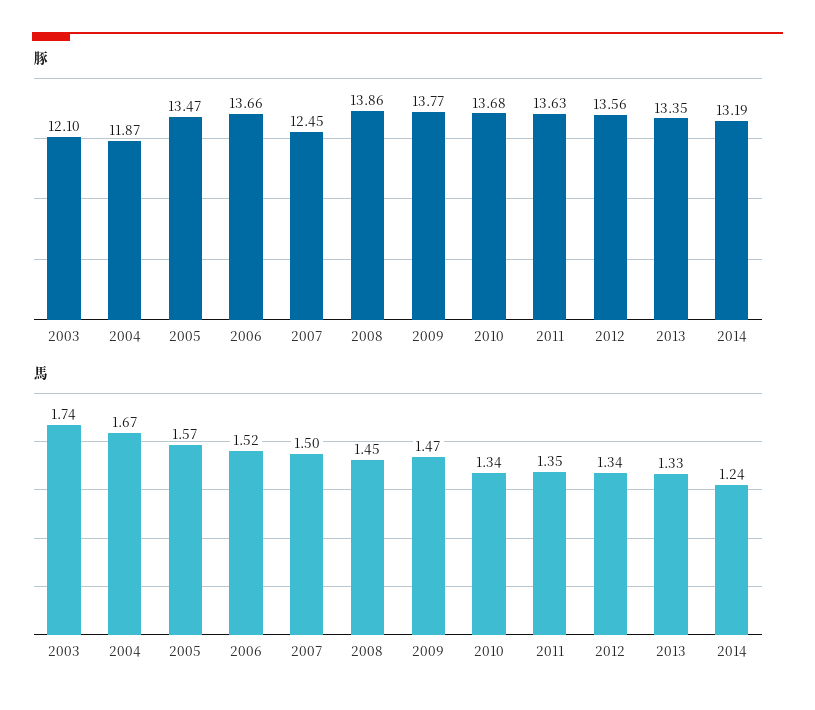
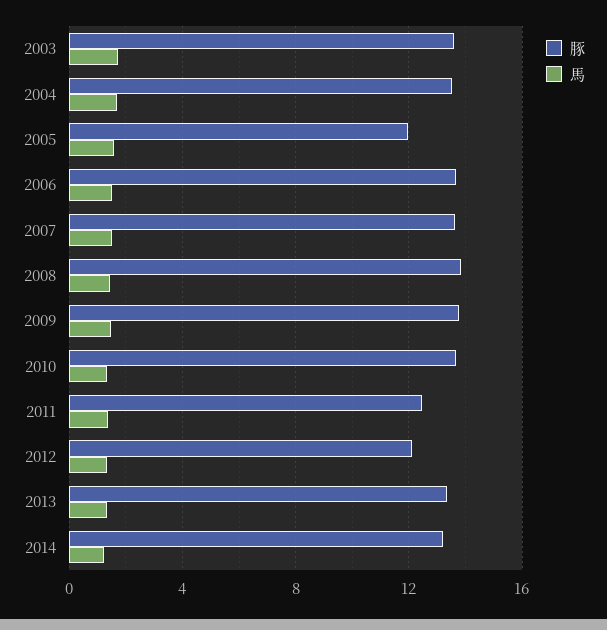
  {
    "豚": {
-     "2003": 12.1,
+     "2003": 13.5,
-     "2004": 11.87,
+     "2004": 13.5,
-     "2005": 13.47,
+     "2005": 12,
      "2006": 13.66,
-     "2007": 12.45,
+     "2007": 13.5,
      "2008": 13.86,
      "2009": 13.77,
      "2010": 13.68,
-     "2011": 13.63,
+     "2011": 12.5,
-     "2012": 13.56,
+     "2012": 12,
      "2013": 13.35,
      "2014": 13.19
    },
    "馬": {
      "2003": 1.74,
      "2004": 1.67,
      "2005": 1.57,
      "2006": 1.52,
      "2007": 1.5,
      "2008": 1.45,
      "2009": 1.47,
      "2010": 1.34,
      "2011": 1.35,
      "2012": 1.34,
      "2013": 1.33,
      "2014": 1.24
    }
  }

